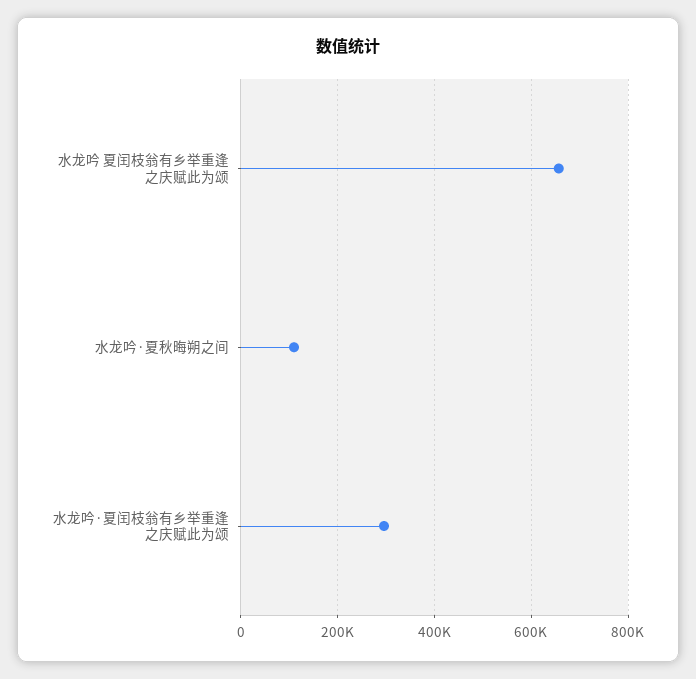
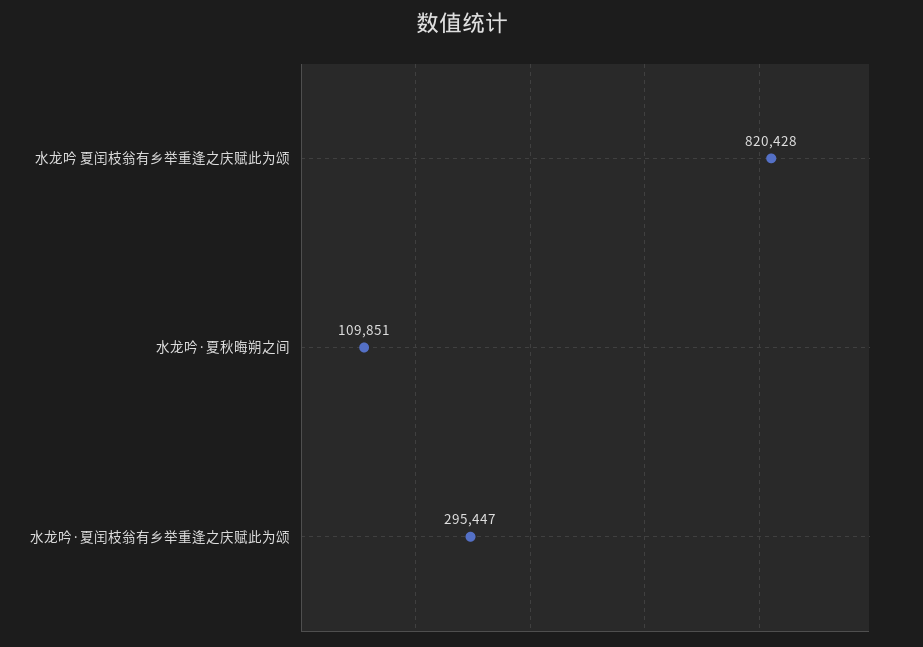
  {
-   "水龙吟 夏闰枝翁有乡举重逢之庆赋此为颂": 660000,
+   "水龙吟 夏闰枝翁有乡举重逢之庆赋此为颂": 820428,
    "水龙吟·夏秋晦朔之间": 109851,
    "水龙吟·夏闰枝翁有乡举重逢之庆赋此为颂": 295447
  }

